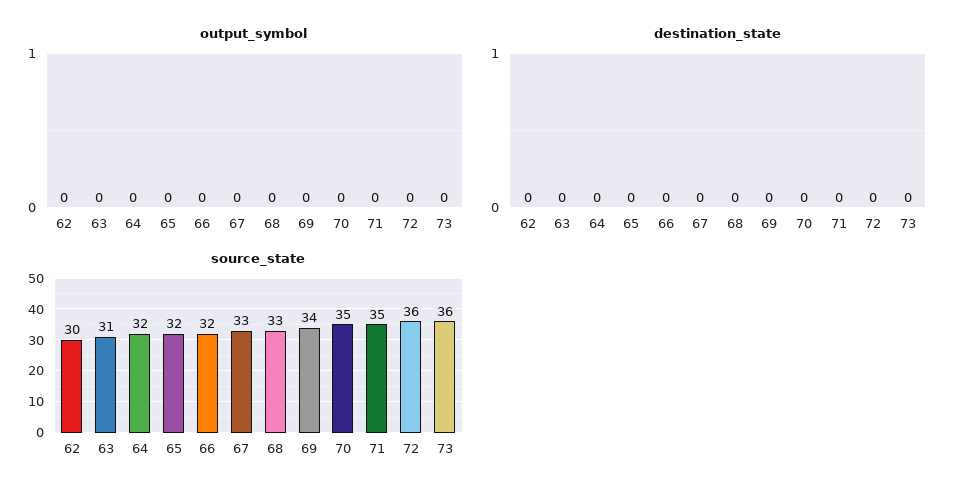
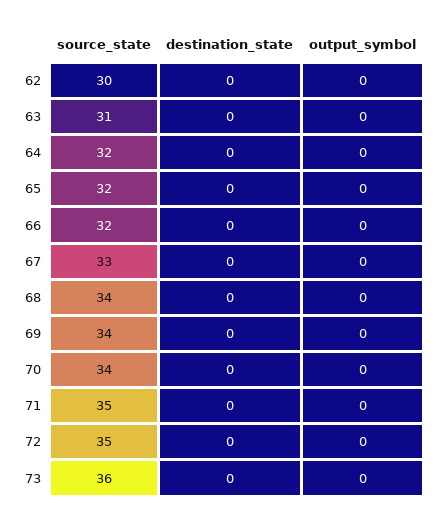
  {
    "output_symbol": {
      "62": 0,
      "63": 0,
      "64": 0,
      "65": 0,
      "66": 0,
      "67": 0,
      "68": 0,
      "69": 0,
      "70": 0,
      "71": 0,
      "72": 0,
      "73": 0
    },
    "destination_state": {
      "62": 0,
      "63": 0,
      "64": 0,
      "65": 0,
      "66": 0,
      "67": 0,
      "68": 0,
      "69": 0,
      "70": 0,
      "71": 0,
      "72": 0,
      "73": 0
    },
    "source_state": {
      "62": 30,
      "63": 31,
      "64": 32,
      "65": 32,
      "66": 32,
      "67": 33,
-     "68": 33,
+     "68": 34,
      "69": 34,
-     "70": 35,
+     "70": 34,
      "71": 35,
-     "72": 36,
+     "72": 35,
      "73": 36
    }
  }

